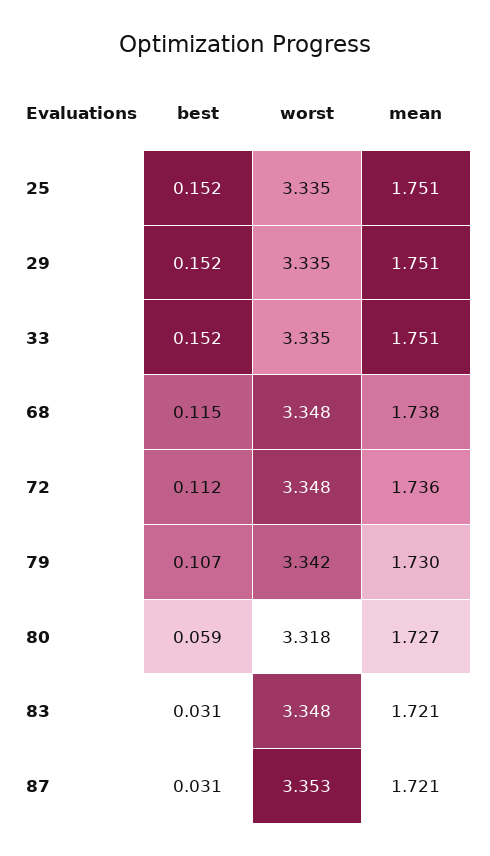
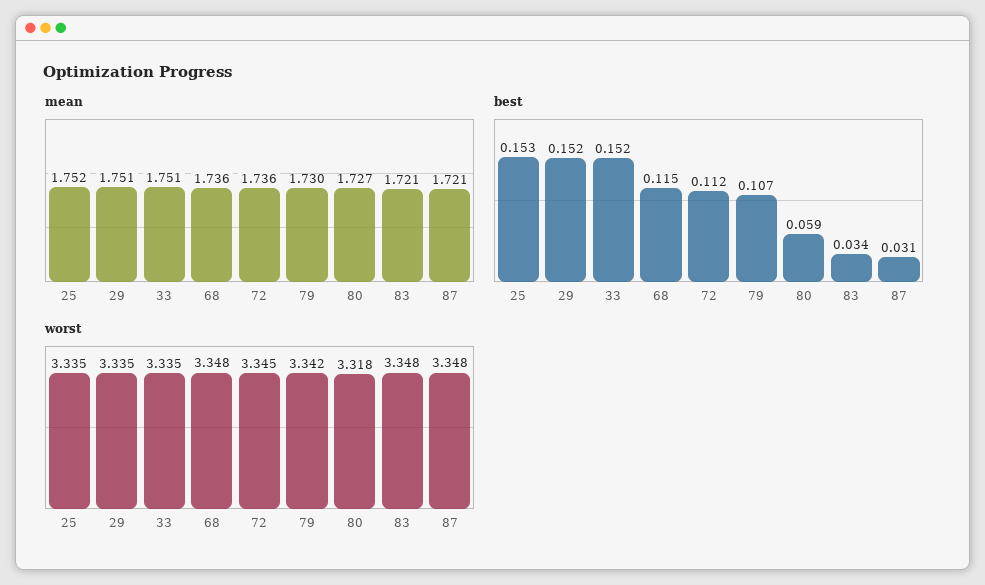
  {
    "best": {
-     "25": 0.152,
+     "25": 0.153,
      "29": 0.152,
      "33": 0.152,
      "68": 0.115,
      "72": 0.112,
      "79": 0.107,
      "80": 0.059,
-     "83": 0.031,
+     "83": 0.034,
      "87": 0.031
    },
    "worst": {
      "25": 3.335,
      "29": 3.335,
      "33": 3.335,
      "68": 3.348,
-     "72": 3.348,
+     "72": 3.345,
      "79": 3.342,
      "80": 3.318,
      "83": 3.348,
-     "87": 3.353
+     "87": 3.348
    },
    "mean": {
-     "25": 1.751,
+     "25": 1.752,
      "29": 1.751,
      "33": 1.751,
-     "68": 1.738,
+     "68": 1.736,
      "72": 1.736,
      "79": 1.73,
      "80": 1.727,
      "83": 1.721,
      "87": 1.721
    }
  }

